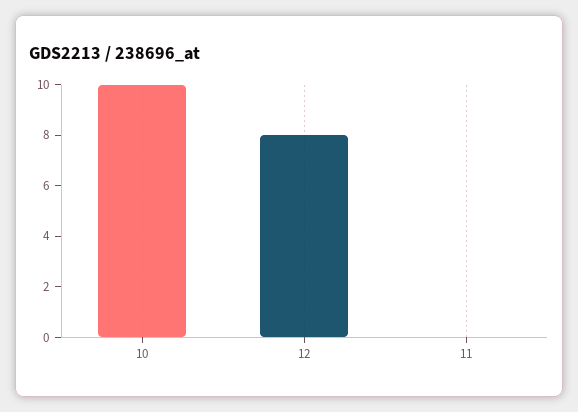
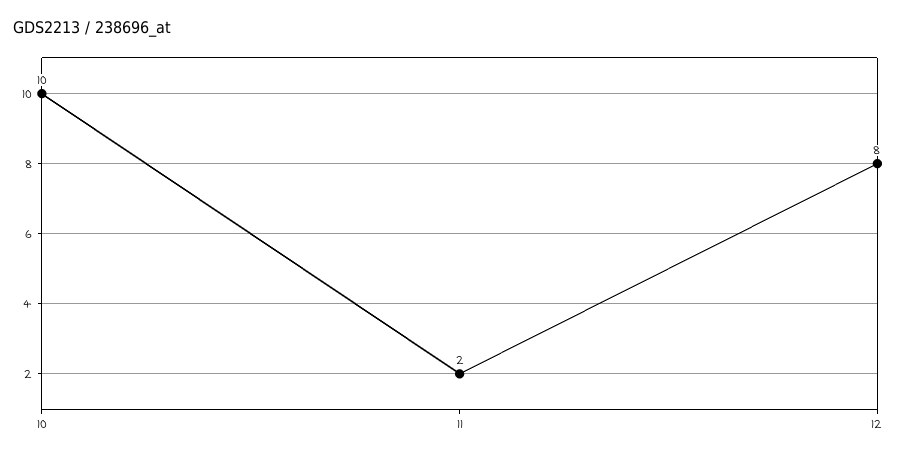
  {
    "10": 10,
    "12": 8,
-   "11": 0
+   "11": 2
  }

